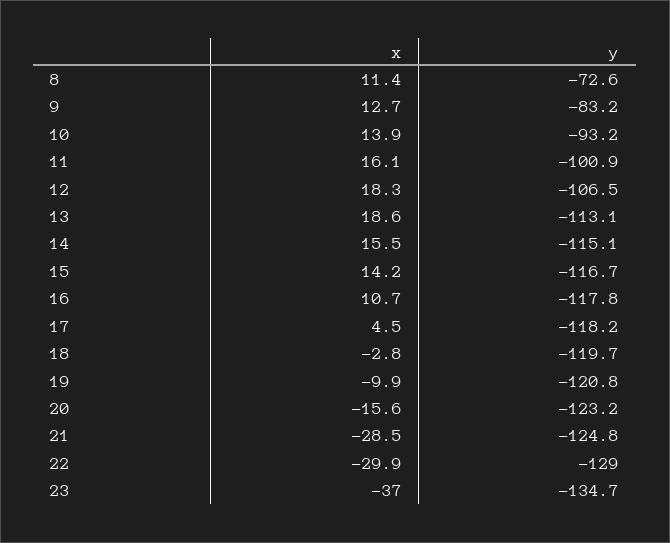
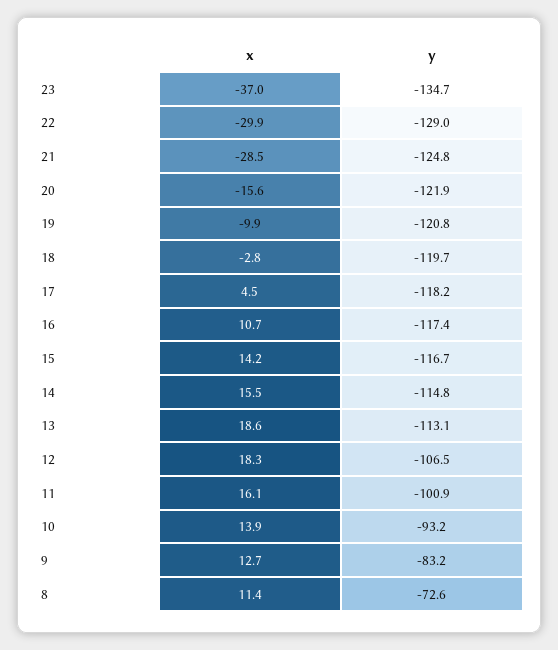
  {
    "x": {
      "8": 11.4,
      "9": 12.7,
      "10": 13.9,
      "11": 16.1,
      "12": 18.3,
      "13": 18.6,
      "14": 15.5,
      "15": 14.2,
      "16": 10.7,
      "17": 4.5,
      "18": -2.8,
      "19": -9.9,
      "20": -15.6,
      "21": -28.5,
      "22": -29.9,
      "23": -37
    },
    "y": {
      "8": -72.6,
      "9": -83.2,
      "10": -93.2,
      "11": -100.9,
      "12": -106.5,
      "13": -113.1,
-     "14": -115.1,
+     "14": -114.8,
      "15": -116.7,
-     "16": -117.8,
+     "16": -117.4,
      "17": -118.2,
      "18": -119.7,
      "19": -120.8,
-     "20": -123.2,
+     "20": -121.9,
      "21": -124.8,
      "22": -129,
      "23": -134.7
    }
  }

